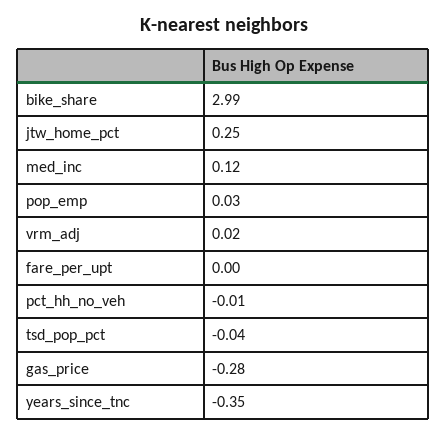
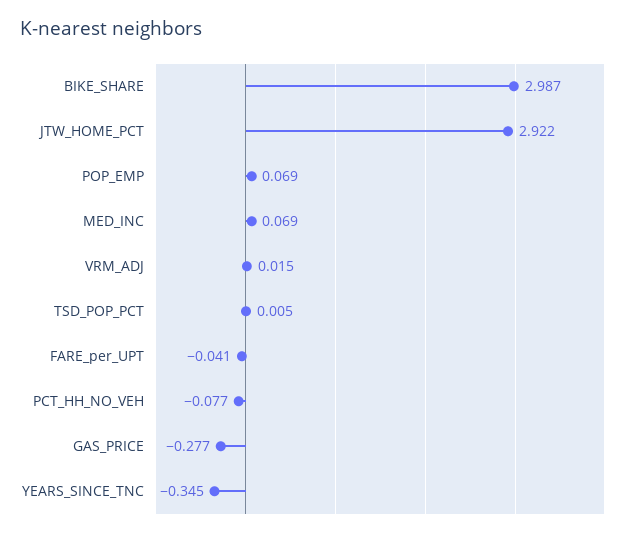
  {
    "bike_share": 2.987,
-   "jtw_home_pct": 0.25,
+   "jtw_home_pct": 2.922,
-   "med_inc": 0.12,
+   "med_inc": 0.069,
-   "pop_emp": 0.03,
+   "pop_emp": 0.069,
    "vrm_adj": 0.015,
-   "fare_per_upt": 0,
+   "fare_per_upt": -0.041,
-   "pct_hh_no_veh": -0.01,
+   "pct_hh_no_veh": -0.077,
-   "tsd_pop_pct": -0.04,
+   "tsd_pop_pct": 0.005,
    "gas_price": -0.277,
    "years_since_tnc": -0.345
  }

